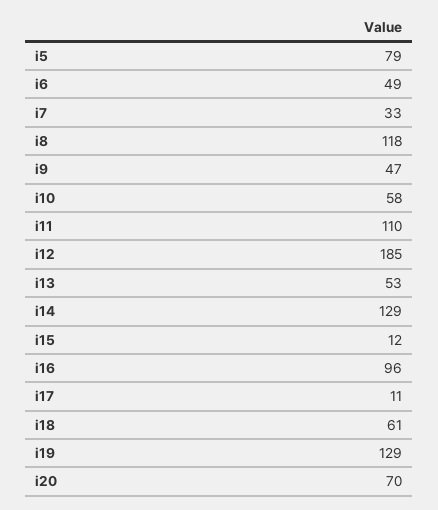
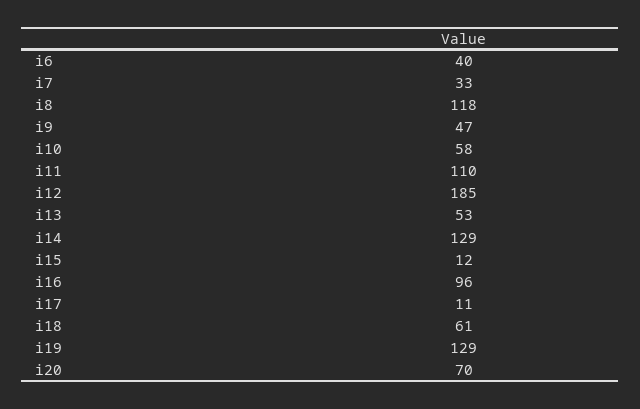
  {
-   "i5": 79,
-   "i6": 49,
+   "i6": 40,
    "i7": 33,
    "i8": 118,
    "i9": 47,
    "i10": 58,
    "i11": 110,
    "i12": 185,
    "i13": 53,
    "i14": 129,
    "i15": 12,
    "i16": 96,
    "i17": 11,
    "i18": 61,
    "i19": 129,
    "i20": 70
  }

